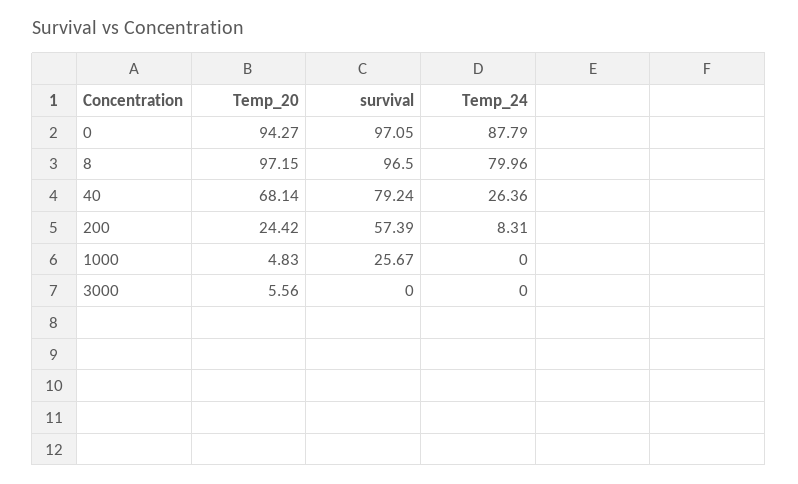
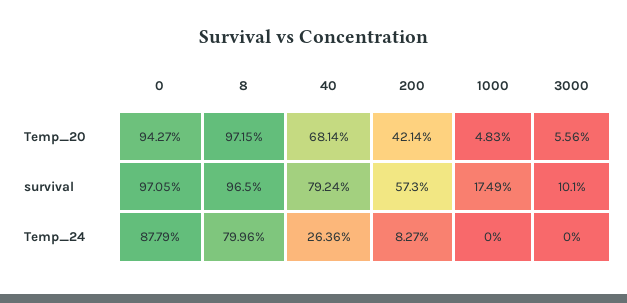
  {
    "Temp_20": {
      "0": 94.27,
      "8": 97.15,
      "40": 68.14,
-     "200": 24.42,
+     "200": 42.14,
      "1000": 4.83,
      "3000": 5.56
    },
    "survival": {
      "0": 97.05,
      "8": 96.5,
      "40": 79.24,
-     "200": 57.39,
+     "200": 57.3,
-     "1000": 25.67,
+     "1000": 17.49,
-     "3000": 0
+     "3000": 10.1
    },
    "Temp_24": {
      "0": 87.79,
      "8": 79.96,
      "40": 26.36,
-     "200": 8.31,
+     "200": 8.27,
      "1000": 0,
      "3000": 0
    }
  }

